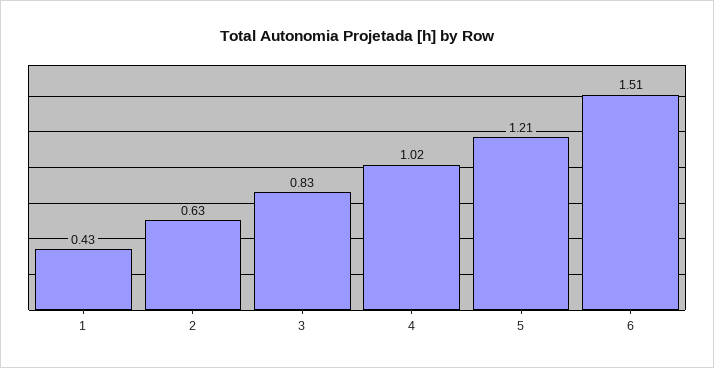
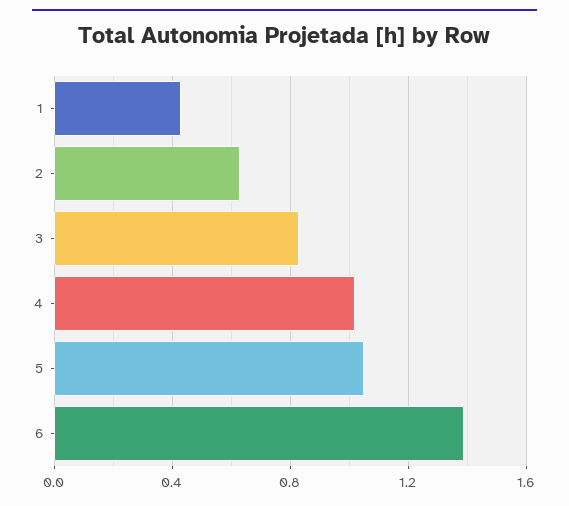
  {
    "1": 0.43,
    "2": 0.63,
    "3": 0.83,
    "4": 1.02,
-   "5": 1.21,
+   "5": 1.05,
-   "6": 1.51
+   "6": 1.4
  }

